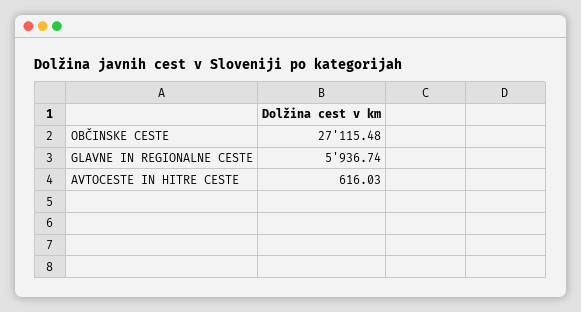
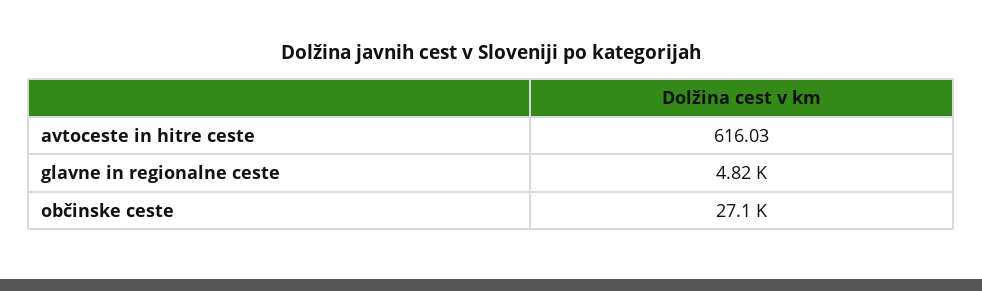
  {
    "OBČINSKE CESTE": 27115.48,
-   "GLAVNE IN REGIONALNE CESTE": 5936.74,
+   "GLAVNE IN REGIONALNE CESTE": 4820,
    "AVTOCESTE IN HITRE CESTE": 616.03
  }

